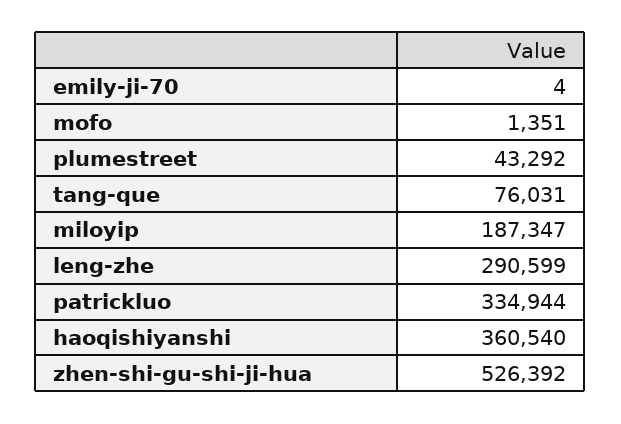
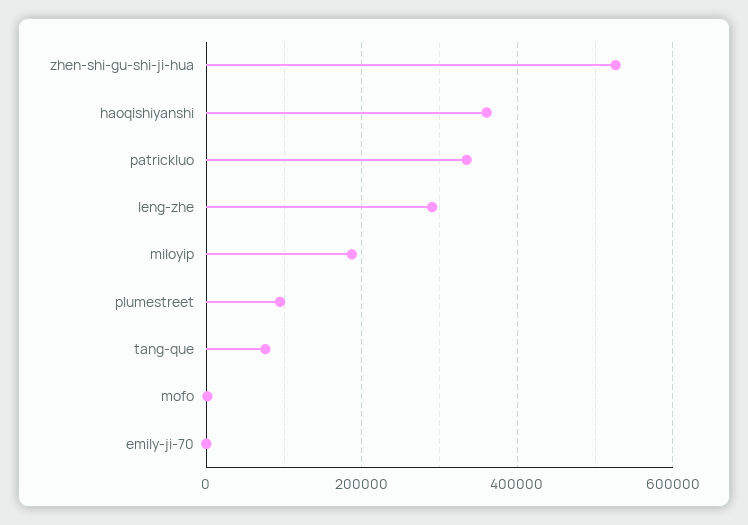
  {
    "emily-ji-70": 4,
    "mofo": 1351,
-   "plumestreet": 43292,
+   "plumestreet": 100000,
    "tang-que": 76031,
    "miloyip": 187347,
    "leng-zhe": 290599,
    "patrickluo": 334944,
    "haoqishiyanshi": 360540,
    "zhen-shi-gu-shi-ji-hua": 526392
  }

